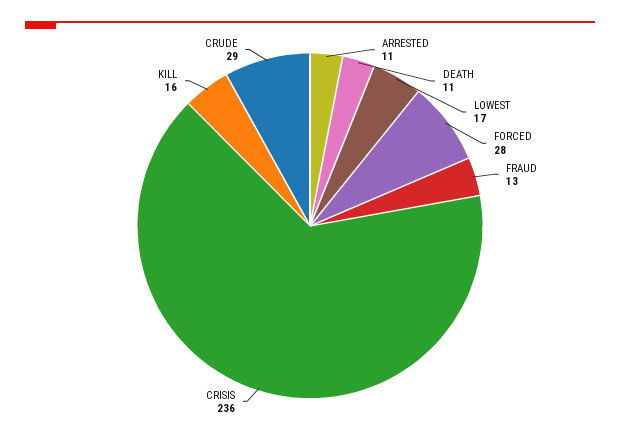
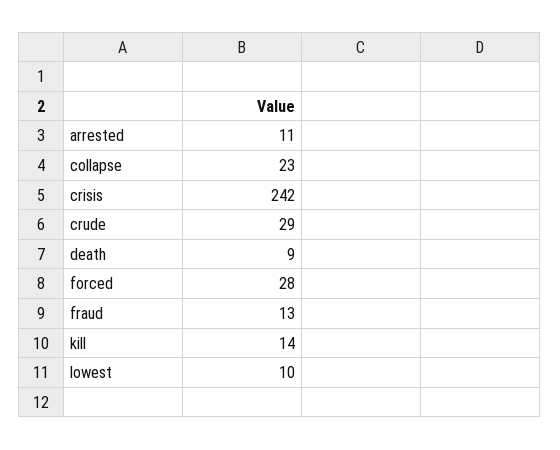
  {
    "ARRESTED": 11,
-   "DEATH": 11,
+   "DEATH": 9,
-   "LOWEST": 17,
+   "LOWEST": 10,
    "FORCED": 28,
    "FRAUD": 13,
-   "CRISIS": 236,
+   "CRISIS": 242,
-   "KILL": 16,
+   "KILL": 14,
-   "CRUDE": 29
+   "CRUDE": 29,
+   "collapse": 23
  }

